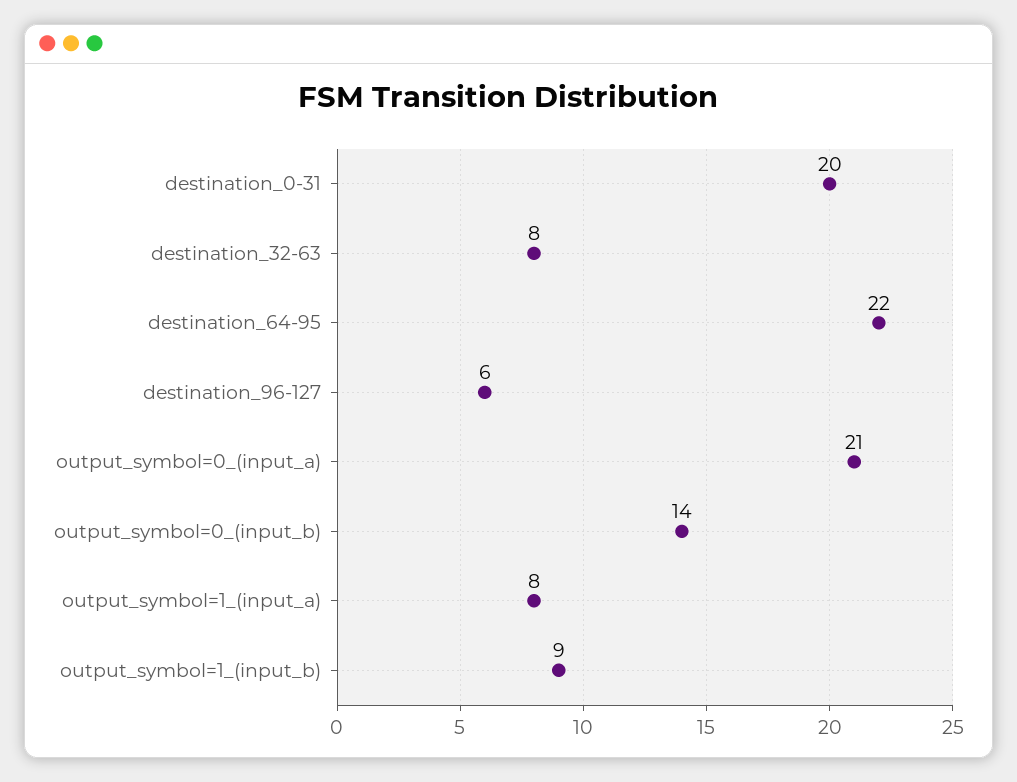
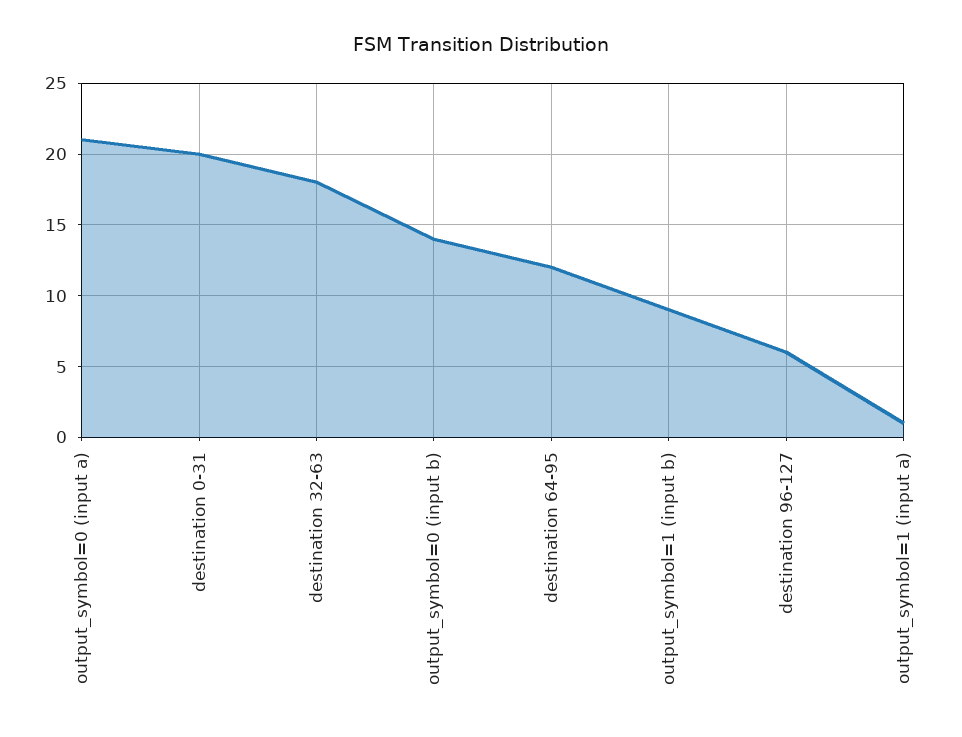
  {
    "destination_0-31": 20,
-   "destination_32-63": 8,
+   "destination_32-63": 18,
-   "destination_64-95": 22,
+   "destination_64-95": 12,
    "destination_96-127": 6,
    "output_symbol=0_(input_a)": 21,
    "output_symbol=0_(input_b)": 14,
-   "output_symbol=1_(input_a)": 8,
+   "output_symbol=1_(input_a)": 1,
    "output_symbol=1_(input_b)": 9
  }

